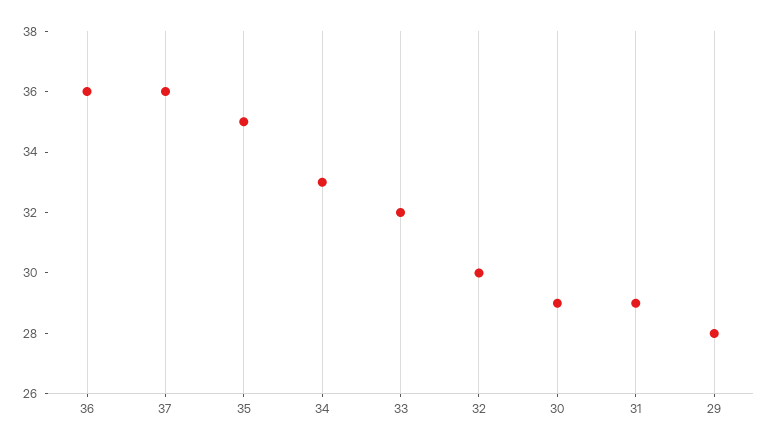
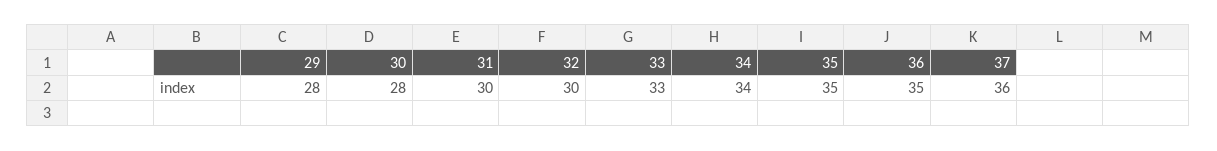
  {
-   "36": 36,
+   "36": 35,
    "37": 36,
    "35": 35,
-   "34": 33,
+   "34": 34,
-   "33": 32,
+   "33": 33,
    "32": 30,
-   "30": 29,
+   "30": 28,
-   "31": 29,
+   "31": 30,
    "29": 28
  }

